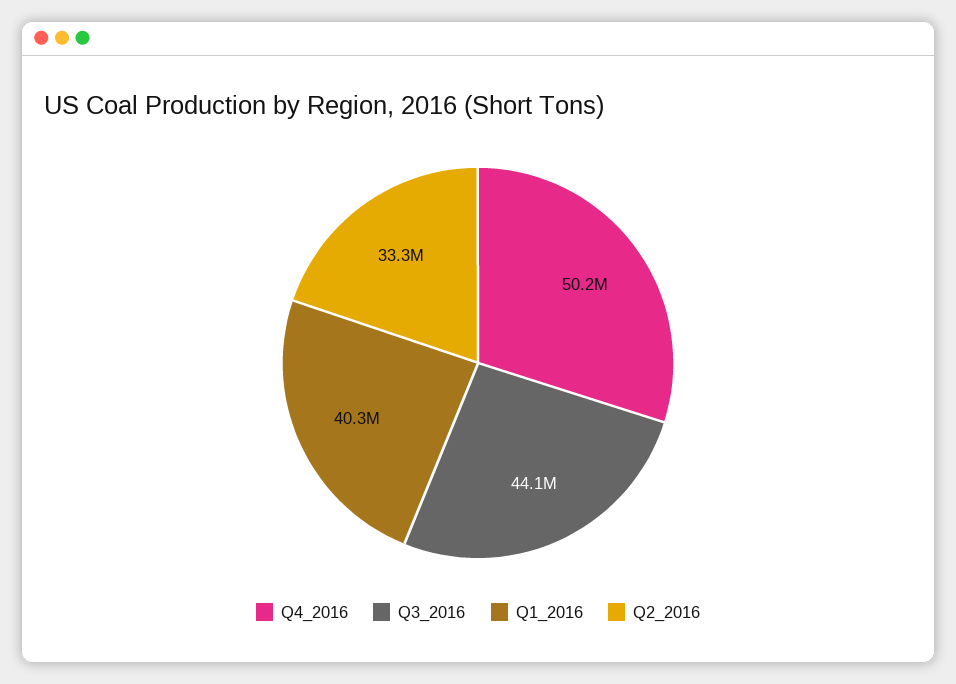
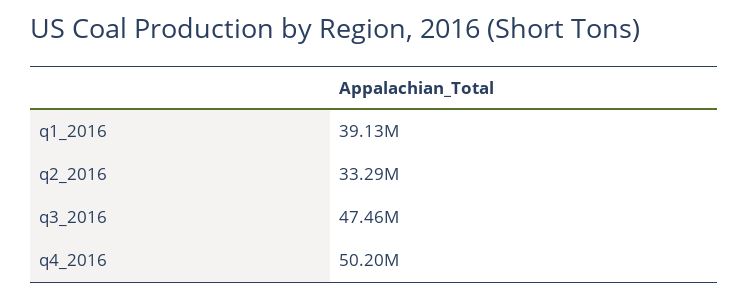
  {
    "Q4_2016": 50200000,
-   "Q3_2016": 44100000,
+   "Q3_2016": 47460000,
-   "Q1_2016": 40300000,
+   "Q1_2016": 39130000,
    "Q2_2016": 33290000
  }

